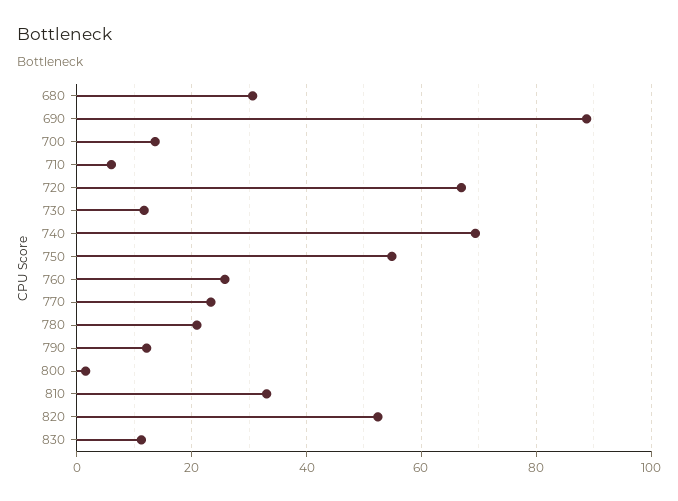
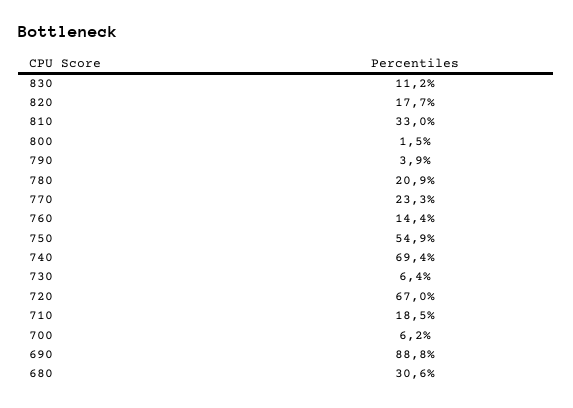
  {
    "680": 30.6,
    "690": 88.8,
-   "700": 14,
+   "700": 6.2,
-   "710": 6,
+   "710": 18.5,
    "720": 67,
-   "730": 12,
+   "730": 6.4,
    "740": 69.4,
    "750": 54.9,
-   "760": 26,
+   "760": 14.4,
    "770": 23.3,
    "780": 20.9,
-   "790": 12,
+   "790": 3.9,
    "800": 1.5,
    "810": 33,
-   "820": 52,
+   "820": 17.7,
    "830": 11.2
  }

